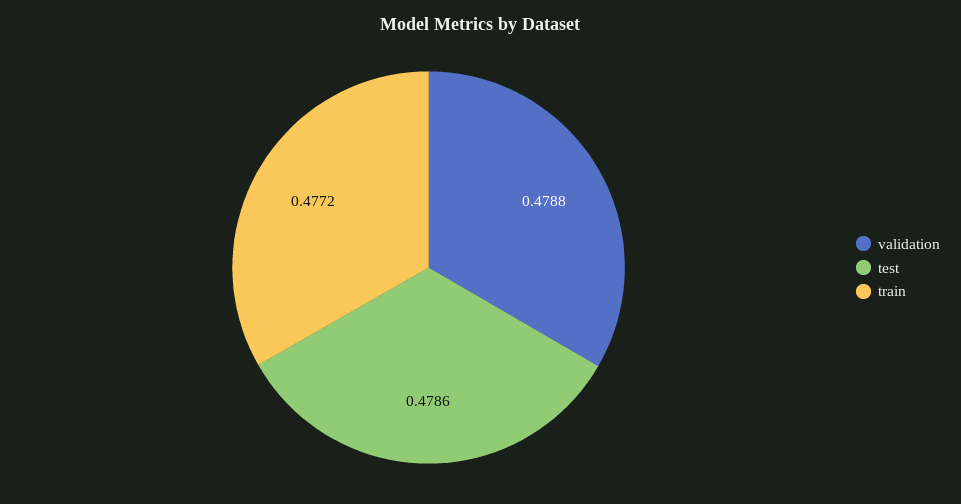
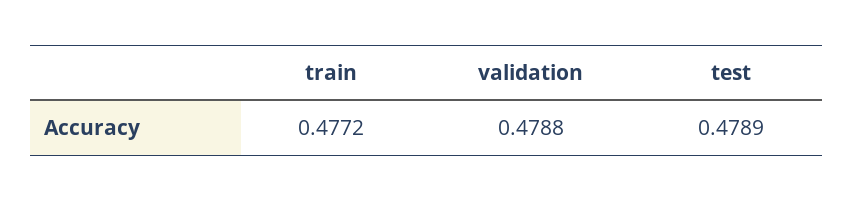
  {
    "validation": 0.4788,
-   "test": 0.4786,
+   "test": 0.4789,
    "train": 0.4772
  }

